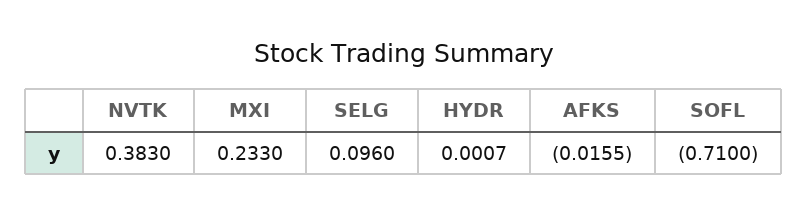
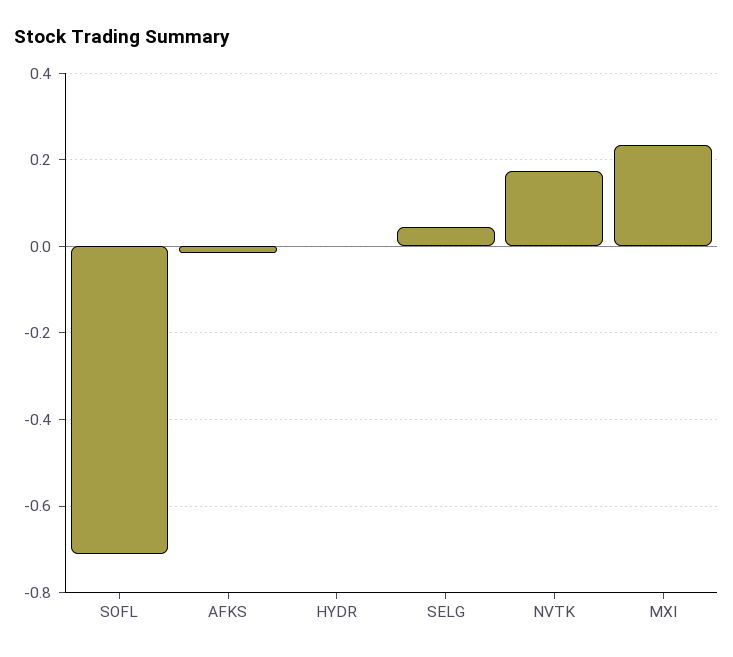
  {
-   "NVTK": 0.383,
+   "NVTK": 0.18,
    "MXI": 0.233,
-   "SELG": 0.096,
+   "SELG": 0.04,
    "HYDR": 0.0007,
    "AFKS": -0.0155,
    "SOFL": -0.71
  }

